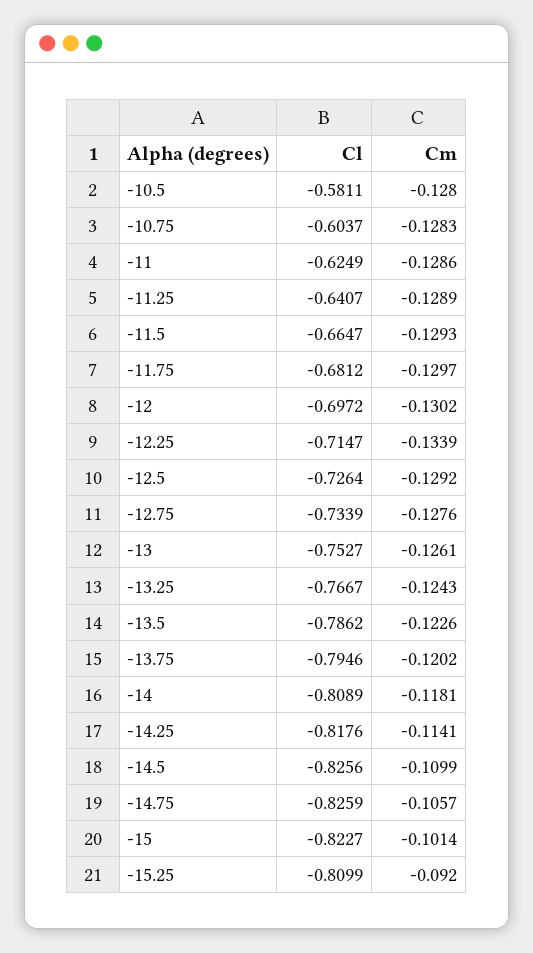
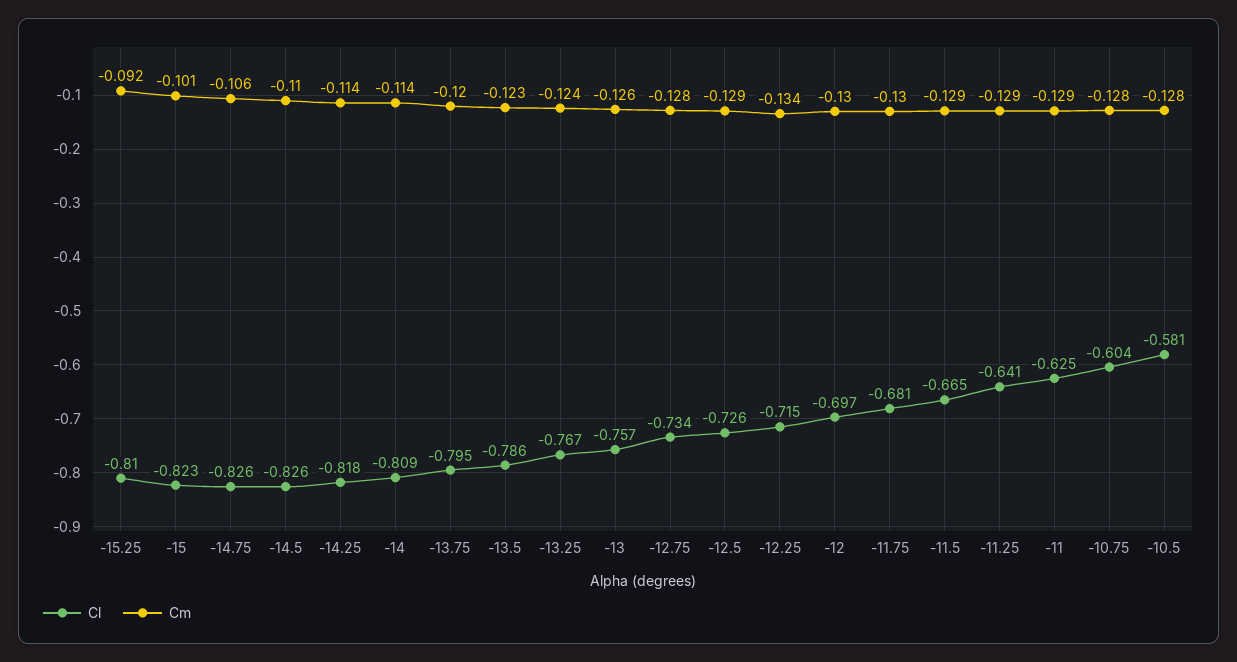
  {
    "Cl": {
      "-10.5": -0.5811,
      "-10.75": -0.6037,
      "-11": -0.6249,
      "-11.25": -0.6407,
      "-11.5": -0.6647,
      "-11.75": -0.6812,
      "-12": -0.6972,
      "-12.25": -0.7147,
      "-12.5": -0.7264,
      "-12.75": -0.7339,
-     "-13": -0.7527,
+     "-13": -0.757,
      "-13.25": -0.7667,
      "-13.5": -0.7862,
      "-13.75": -0.7946,
      "-14": -0.8089,
      "-14.25": -0.8176,
      "-14.5": -0.8256,
      "-14.75": -0.8259,
      "-15": -0.8227,
      "-15.25": -0.8099
    },
    "Cm": {
      "-10.5": -0.128,
      "-10.75": -0.1283,
      "-11": -0.1286,
      "-11.25": -0.1289,
      "-11.5": -0.1293,
      "-11.75": -0.1297,
      "-12": -0.1302,
      "-12.25": -0.1339,
      "-12.5": -0.1292,
      "-12.75": -0.1276,
      "-13": -0.1261,
      "-13.25": -0.1243,
      "-13.5": -0.1226,
      "-13.75": -0.1202,
-     "-14": -0.1181,
+     "-14": -0.114,
      "-14.25": -0.1141,
      "-14.5": -0.1099,
      "-14.75": -0.1057,
      "-15": -0.1014,
      "-15.25": -0.092
    }
  }

